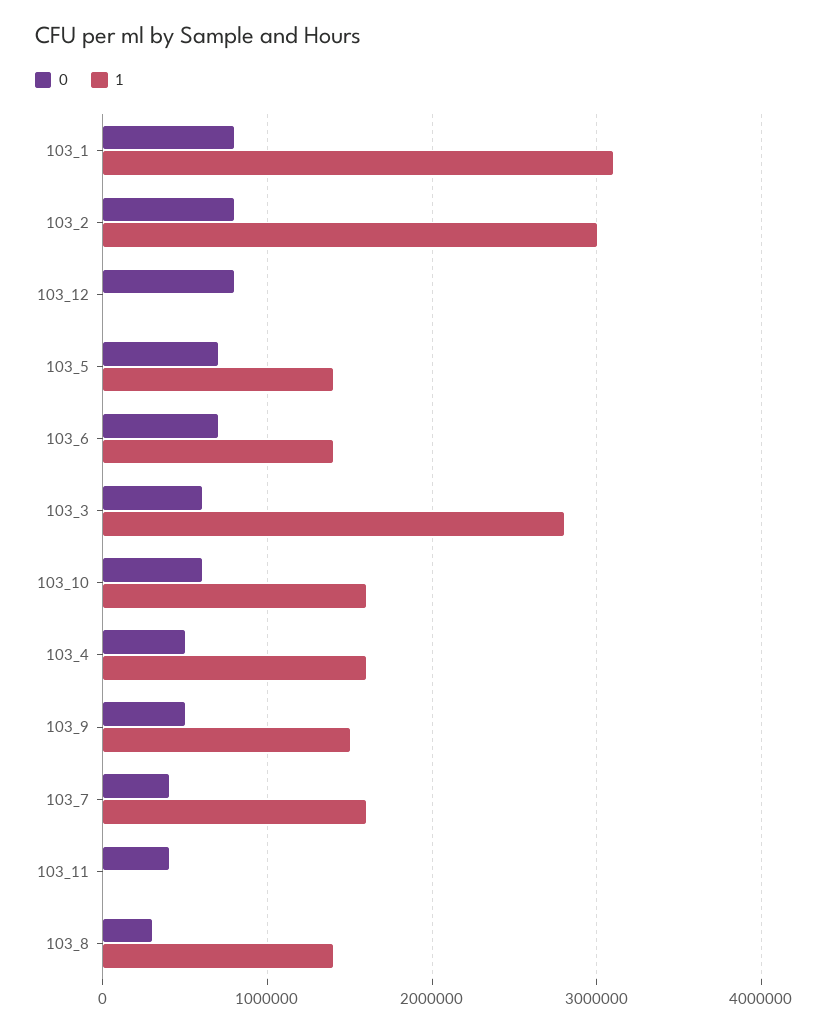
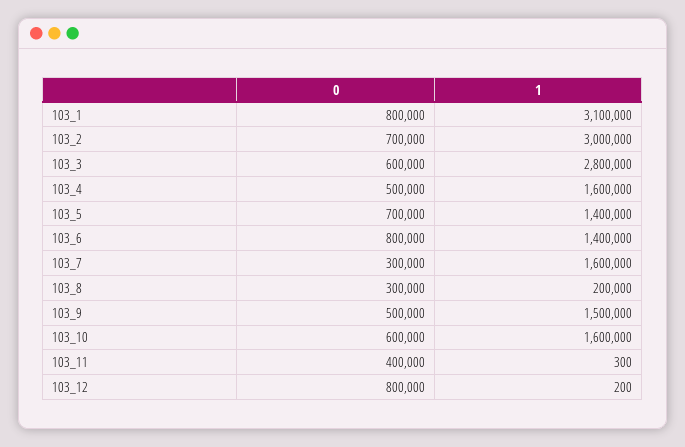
  {
    "0": {
      "103_1": 800000,
-     "103_2": 800000,
+     "103_2": 700000,
      "103_12": 800000,
      "103_5": 700000,
-     "103_6": 700000,
+     "103_6": 800000,
      "103_3": 600000,
      "103_10": 600000,
      "103_4": 500000,
      "103_9": 500000,
-     "103_7": 400000,
+     "103_7": 300000,
      "103_11": 400000,
      "103_8": 300000
    },
    "1": {
      "103_1": 3100000,
      "103_2": 3000000,
      "103_12": 200,
      "103_5": 1400000,
      "103_6": 1400000,
      "103_3": 2800000,
      "103_10": 1600000,
      "103_4": 1600000,
      "103_9": 1500000,
      "103_7": 1600000,
      "103_11": 300,
-     "103_8": 1400000
+     "103_8": 200000
    }
  }

